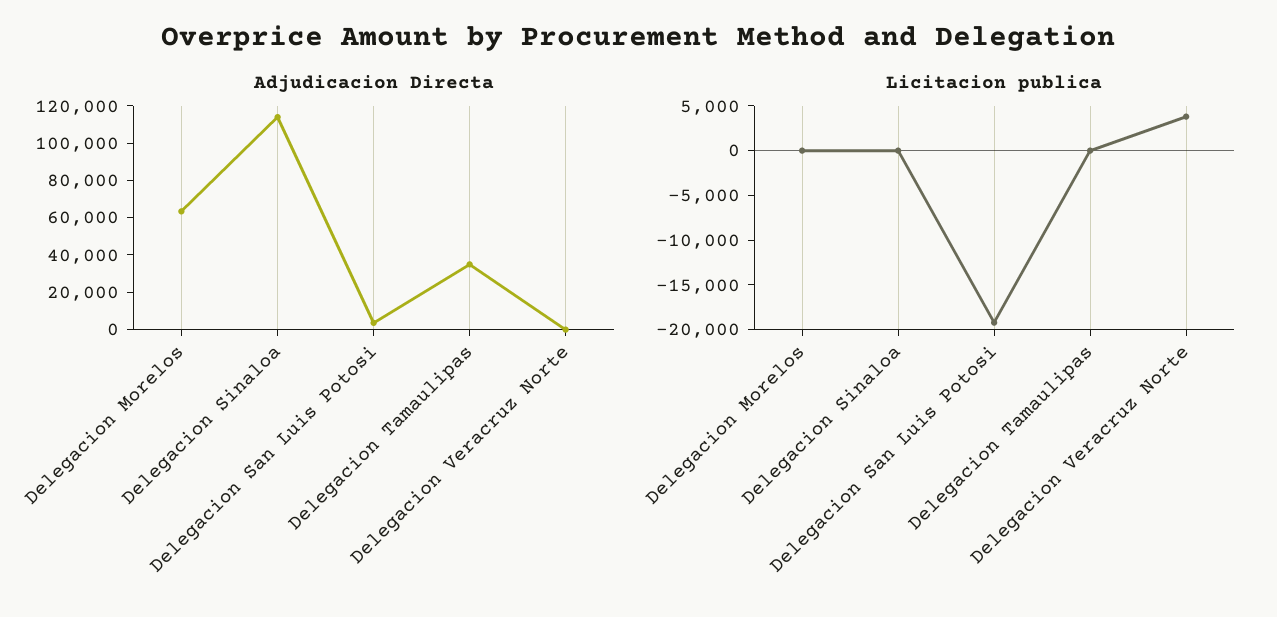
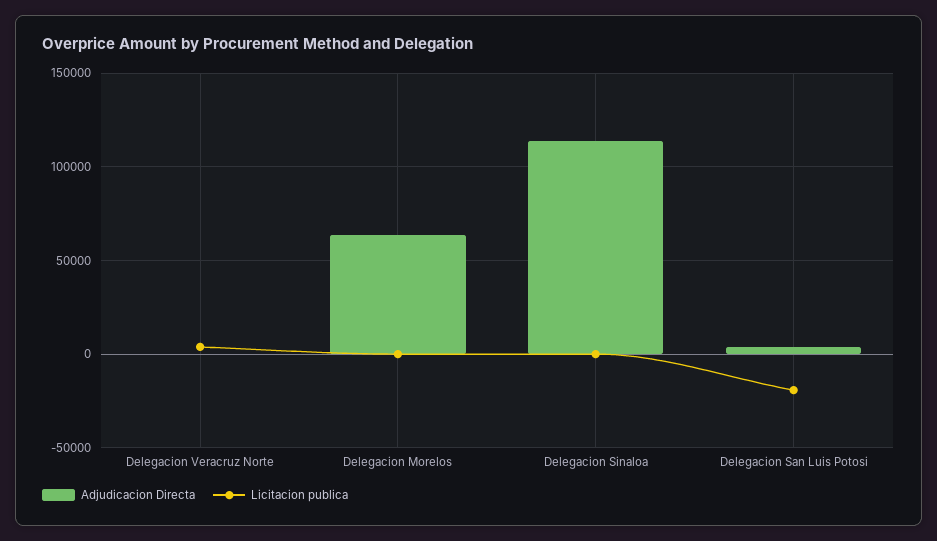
  {
    "Adjudicacion Directa": {
      "Delegacion Morelos": 65000,
      "Delegacion Sinaloa": 115000,
      "Delegacion San Luis Potosi": 5000,
-     "Delegacion Tamaulipas": 35000,
      "Delegacion Veracruz Norte": 0
    },
    "Licitacion publica": {
      "Delegacion Morelos": 0,
      "Delegacion Sinaloa": 0,
      "Delegacion San Luis Potosi": -19000,
-     "Delegacion Tamaulipas": 0,
      "Delegacion Veracruz Norte": 4000
    }
  }

